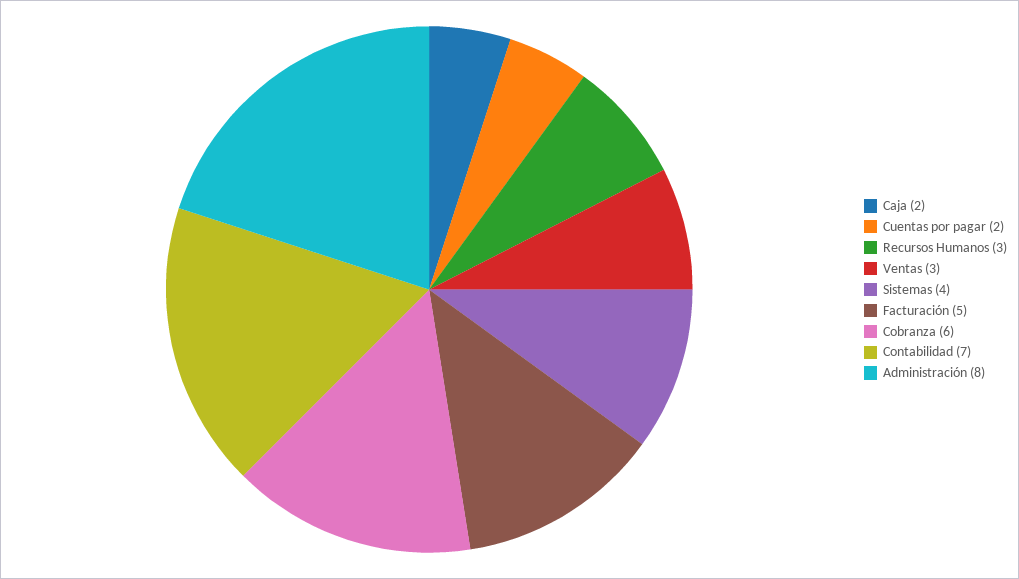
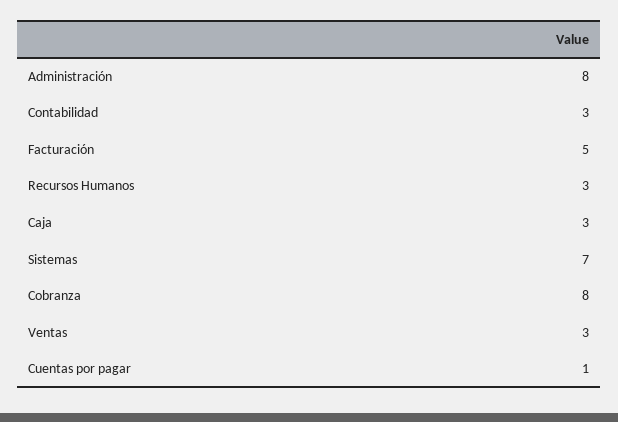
  {
-   "Caja": 2,
+   "Caja": 3,
-   "Cuentas por pagar": 2,
+   "Cuentas por pagar": 1,
    "Recursos Humanos": 3,
    "Ventas": 3,
-   "Sistemas": 4,
+   "Sistemas": 7,
    "Facturación": 5,
-   "Cobranza": 6,
+   "Cobranza": 8,
-   "Contabilidad": 7,
+   "Contabilidad": 3,
    "Administración": 8
  }

